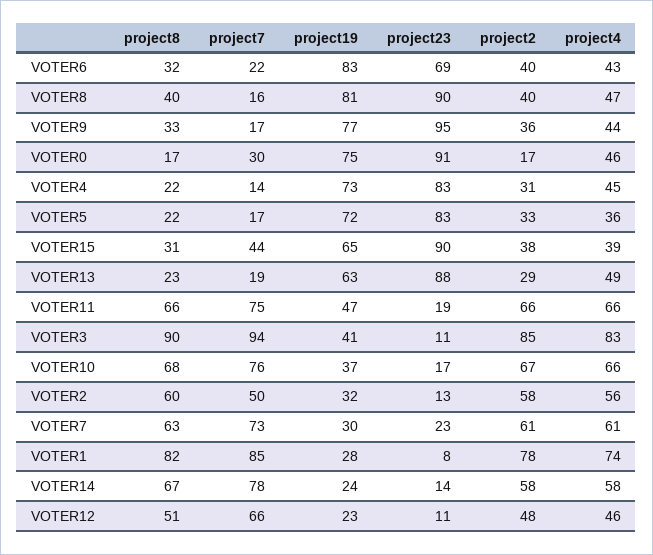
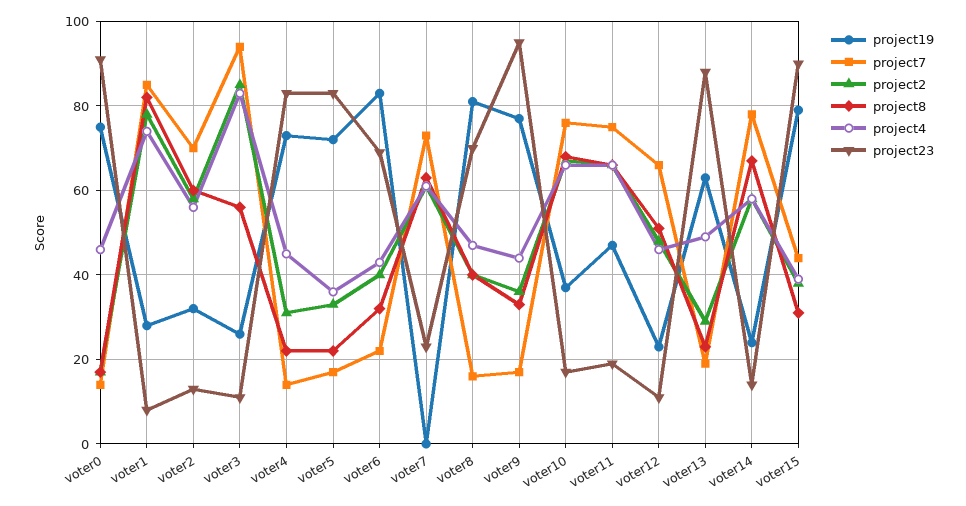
  {
    "project8": {
      "VOTER6": 32,
      "VOTER8": 40,
      "VOTER9": 33,
      "VOTER0": 17,
      "VOTER4": 22,
      "VOTER5": 22,
      "VOTER15": 31,
      "VOTER13": 23,
      "VOTER11": 66,
-     "VOTER3": 90,
+     "VOTER3": 55,
      "VOTER10": 68,
      "VOTER2": 60,
      "VOTER7": 63,
      "VOTER1": 82,
      "VOTER14": 67,
      "VOTER12": 51
    },
    "project7": {
      "VOTER6": 22,
      "VOTER8": 16,
      "VOTER9": 17,
-     "VOTER0": 30,
+     "VOTER0": 15,
      "VOTER4": 14,
      "VOTER5": 17,
      "VOTER15": 44,
      "VOTER13": 19,
      "VOTER11": 75,
      "VOTER3": 94,
      "VOTER10": 76,
-     "VOTER2": 50,
+     "VOTER2": 70,
      "VOTER7": 73,
      "VOTER1": 85,
      "VOTER14": 78,
      "VOTER12": 66
    },
    "project19": {
      "VOTER6": 83,
      "VOTER8": 81,
      "VOTER9": 77,
      "VOTER0": 75,
      "VOTER4": 73,
      "VOTER5": 72,
-     "VOTER15": 65,
+     "VOTER15": 80,
      "VOTER13": 63,
      "VOTER11": 47,
-     "VOTER3": 41,
+     "VOTER3": 25,
      "VOTER10": 37,
      "VOTER2": 32,
-     "VOTER7": 30,
+     "VOTER7": 0,
      "VOTER1": 28,
      "VOTER14": 24,
      "VOTER12": 23
    },
    "project23": {
      "VOTER6": 69,
-     "VOTER8": 90,
+     "VOTER8": 70,
      "VOTER9": 95,
      "VOTER0": 91,
      "VOTER4": 83,
      "VOTER5": 83,
      "VOTER15": 90,
      "VOTER13": 88,
      "VOTER11": 19,
      "VOTER3": 11,
      "VOTER10": 17,
      "VOTER2": 13,
      "VOTER7": 23,
      "VOTER1": 8,
      "VOTER14": 14,
      "VOTER12": 11
    },
    "project2": {
      "VOTER6": 40,
      "VOTER8": 40,
      "VOTER9": 36,
      "VOTER0": 17,
      "VOTER4": 31,
      "VOTER5": 33,
      "VOTER15": 38,
      "VOTER13": 29,
      "VOTER11": 66,
      "VOTER3": 85,
      "VOTER10": 67,
      "VOTER2": 58,
      "VOTER7": 61,
      "VOTER1": 78,
      "VOTER14": 58,
      "VOTER12": 48
    },
    "project4": {
      "VOTER6": 43,
      "VOTER8": 47,
      "VOTER9": 44,
      "VOTER0": 46,
      "VOTER4": 45,
      "VOTER5": 36,
      "VOTER15": 39,
      "VOTER13": 49,
      "VOTER11": 66,
      "VOTER3": 83,
      "VOTER10": 66,
      "VOTER2": 56,
      "VOTER7": 61,
      "VOTER1": 74,
      "VOTER14": 58,
      "VOTER12": 46
    }
  }

